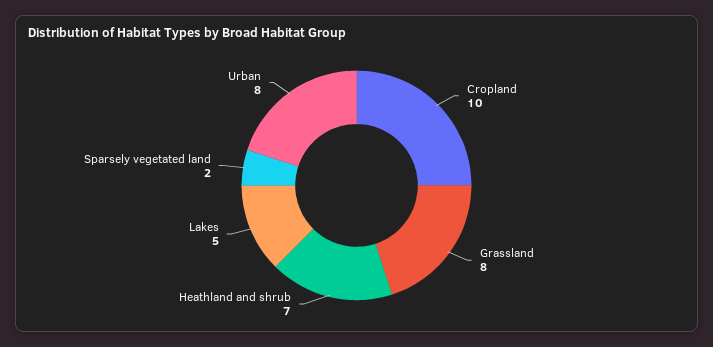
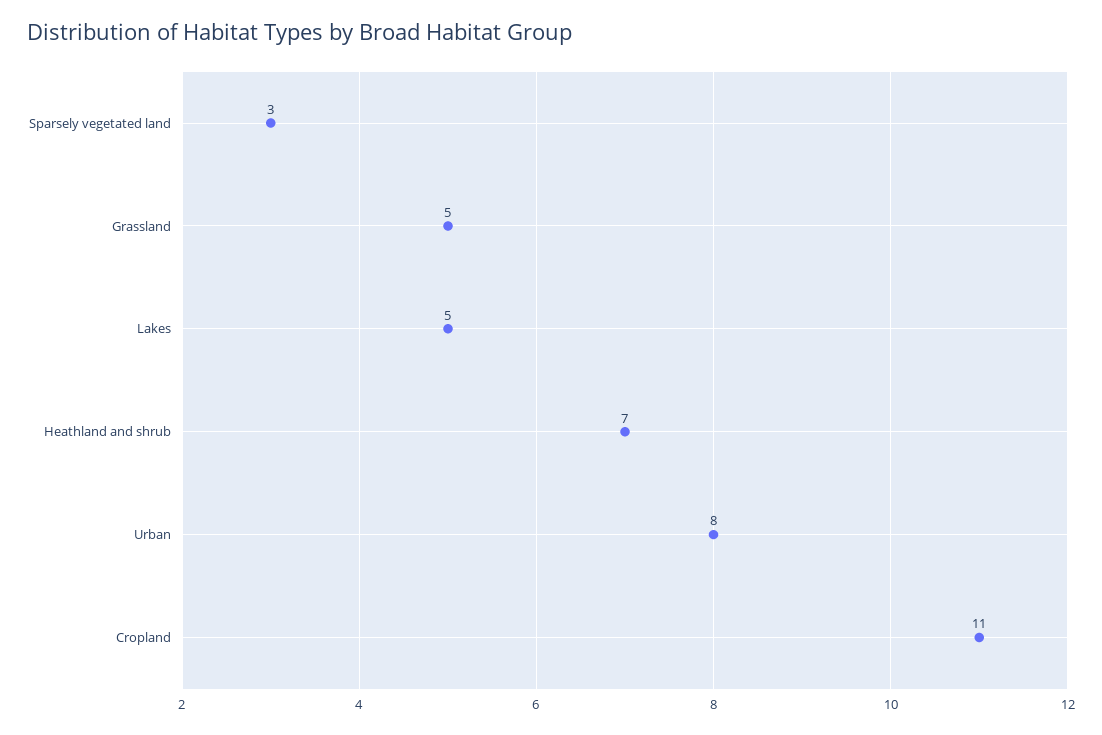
  {
-   "Cropland": 10,
+   "Cropland": 11,
-   "Grassland": 8,
+   "Grassland": 5,
    "Heathland and shrub": 7,
    "Lakes": 5,
-   "Sparsely vegetated land": 2,
+   "Sparsely vegetated land": 3,
    "Urban": 8
  }

